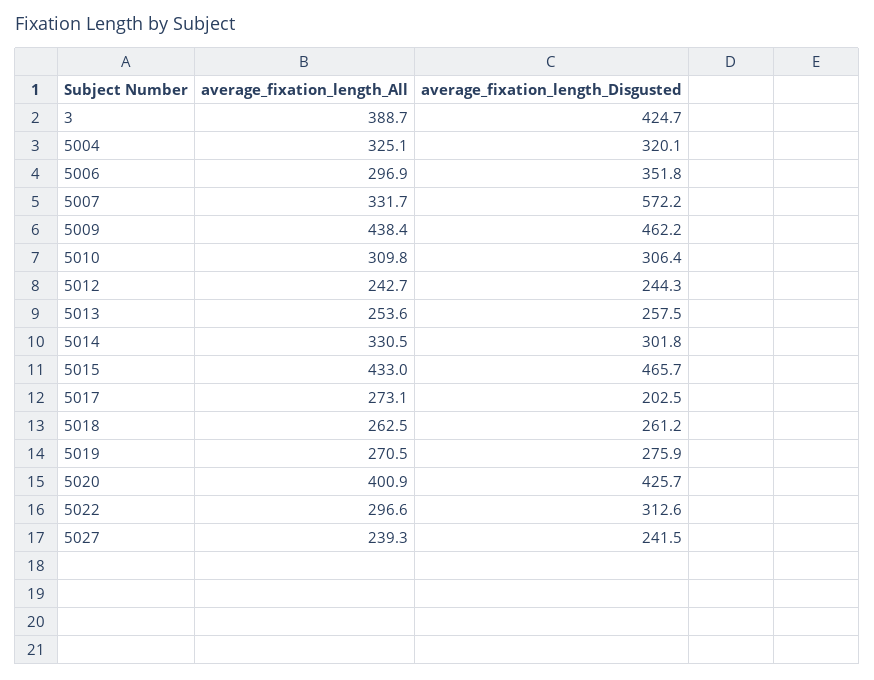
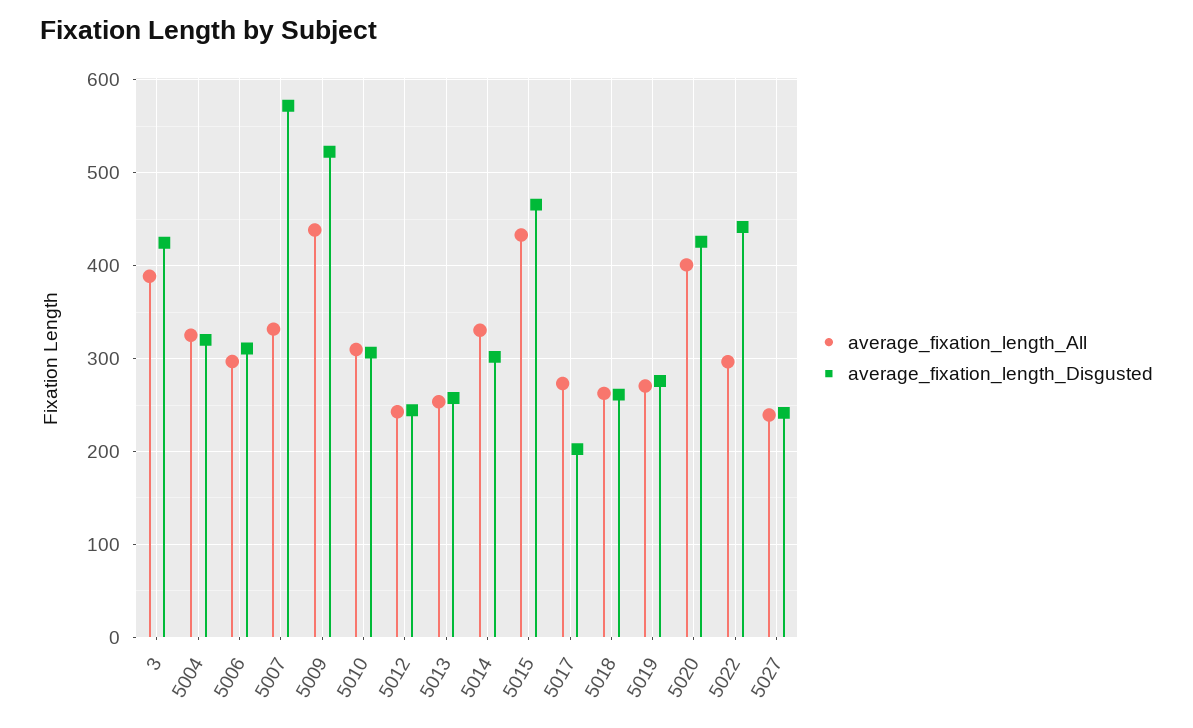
  {
    "average_fixation_length_All": {
      "3": 388.7,
      "5004": 325.1,
      "5006": 296.9,
      "5007": 331.7,
      "5009": 438.4,
      "5010": 309.8,
      "5012": 242.7,
      "5013": 253.6,
      "5014": 330.5,
      "5015": 433,
      "5017": 273.1,
      "5018": 262.5,
      "5019": 270.5,
      "5020": 400.9,
      "5022": 296.6,
      "5027": 239.3
    },
    "average_fixation_length_Disgusted": {
      "3": 424.7,
      "5004": 320.1,
-     "5006": 351.8,
+     "5006": 310,
      "5007": 572.2,
-     "5009": 462.2,
+     "5009": 520,
      "5010": 306.4,
      "5012": 244.3,
      "5013": 257.5,
      "5014": 301.8,
      "5015": 465.7,
      "5017": 202.5,
      "5018": 261.2,
      "5019": 275.9,
      "5020": 425.7,
-     "5022": 312.6,
+     "5022": 440,
      "5027": 241.5
    }
  }

